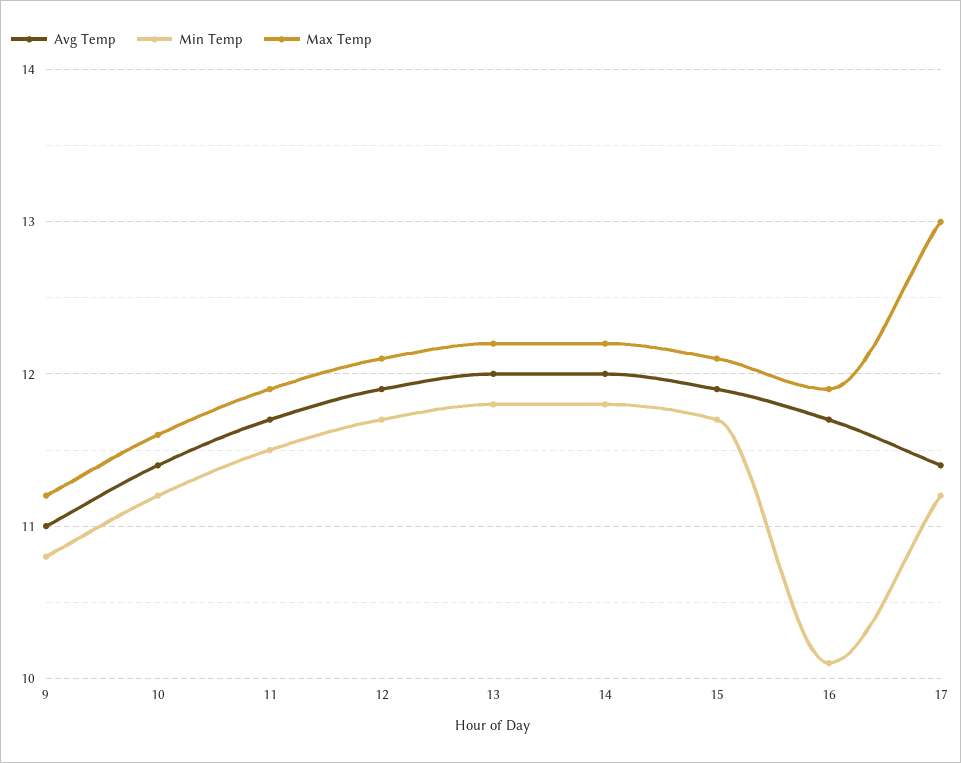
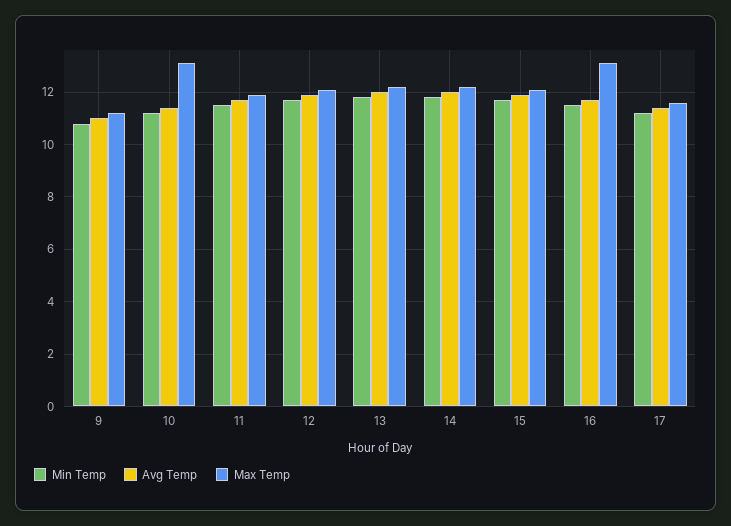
  {
    "Avg Temp": {
      "9": 11,
      "10": 11.4,
      "11": 11.7,
      "12": 11.9,
      "13": 12,
      "14": 12,
      "15": 11.9,
      "16": 11.7,
      "17": 11.4
    },
    "Min Temp": {
      "9": 10.8,
      "10": 11.2,
      "11": 11.5,
      "12": 11.7,
      "13": 11.8,
      "14": 11.8,
      "15": 11.7,
-     "16": 10.1,
+     "16": 11.5,
      "17": 11.2
    },
    "Max Temp": {
      "9": 11.2,
-     "10": 11.6,
+     "10": 13,
      "11": 11.9,
      "12": 12.1,
      "13": 12.2,
      "14": 12.2,
      "15": 12.1,
-     "16": 11.9,
+     "16": 13,
-     "17": 13
+     "17": 11.5
    }
  }

